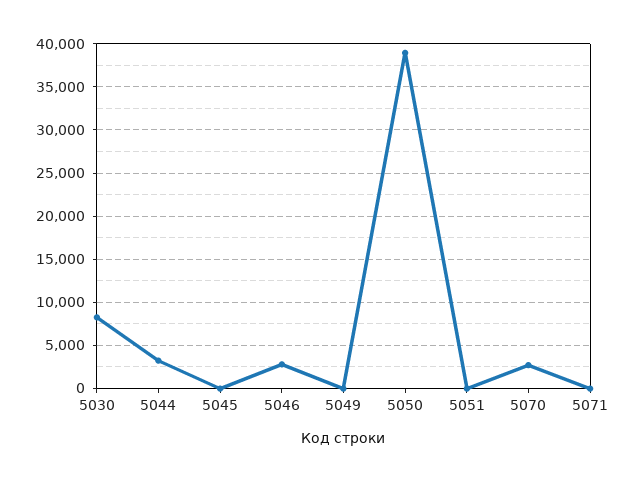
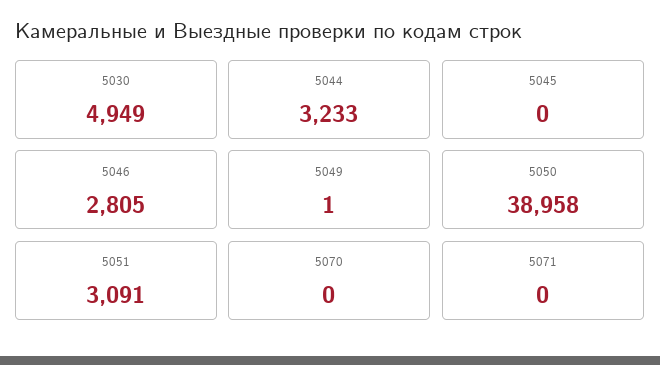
  {
-   "5030": 8000,
+   "5030": 4949,
    "5044": 3233,
    "5045": 0,
    "5046": 2805,
    "5049": 1,
    "5050": 38958,
-   "5051": 0,
+   "5051": 3091,
-   "5070": 3000,
+   "5070": 0,
    "5071": 0
  }

